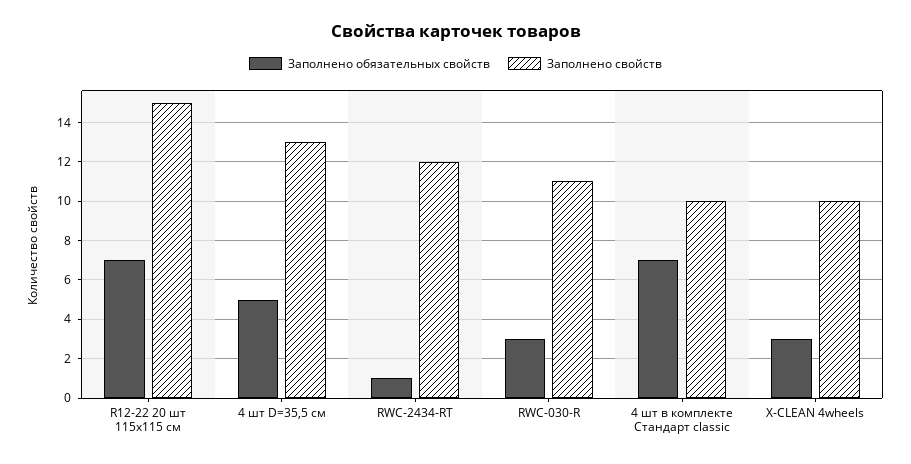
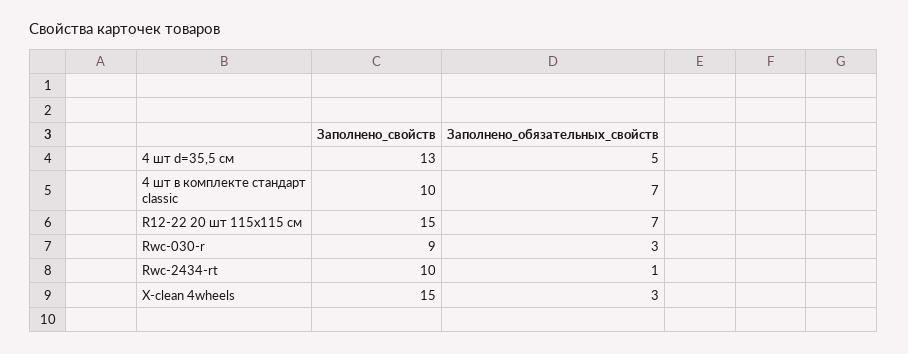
  {
    "Заполнено обязательных свойств": {
      "R12-22 20 шт 115х115 см": 7,
      "4 шт D=35,5 см": 5,
      "RWC-2434-RT": 1,
      "RWC-030-R": 3,
      "4 шт в комплекте Стандарт classic": 7,
      "X-CLEAN 4wheels": 3
    },
    "Заполнено свойств": {
      "R12-22 20 шт 115х115 см": 15,
      "4 шт D=35,5 см": 13,
-     "RWC-2434-RT": 12,
+     "RWC-2434-RT": 10,
-     "RWC-030-R": 11,
+     "RWC-030-R": 9,
      "4 шт в комплекте Стандарт classic": 10,
-     "X-CLEAN 4wheels": 10
+     "X-CLEAN 4wheels": 15
    }
  }

